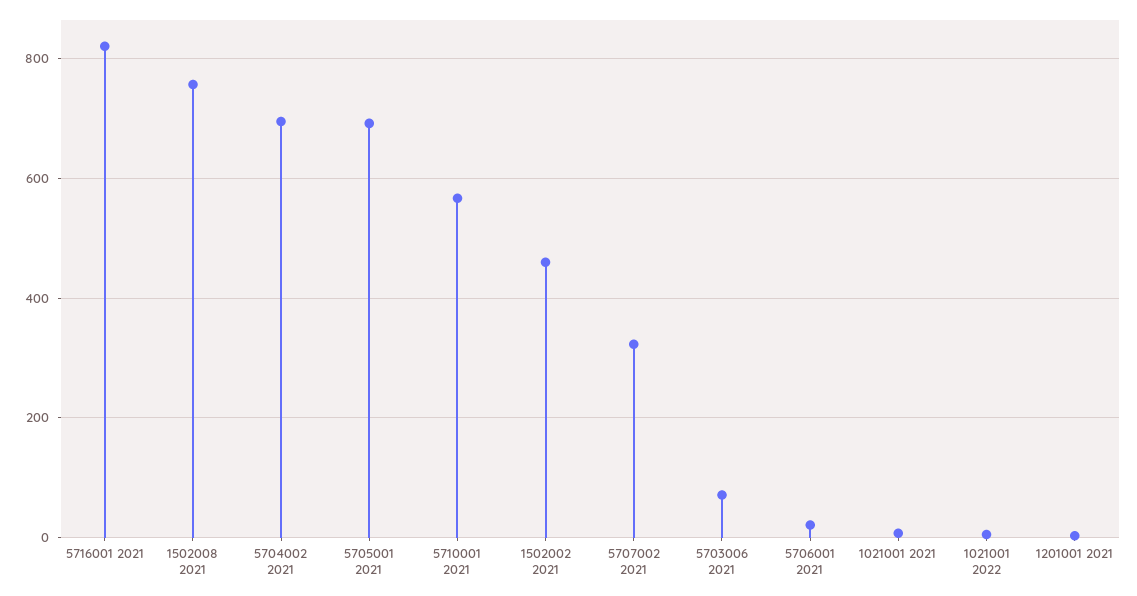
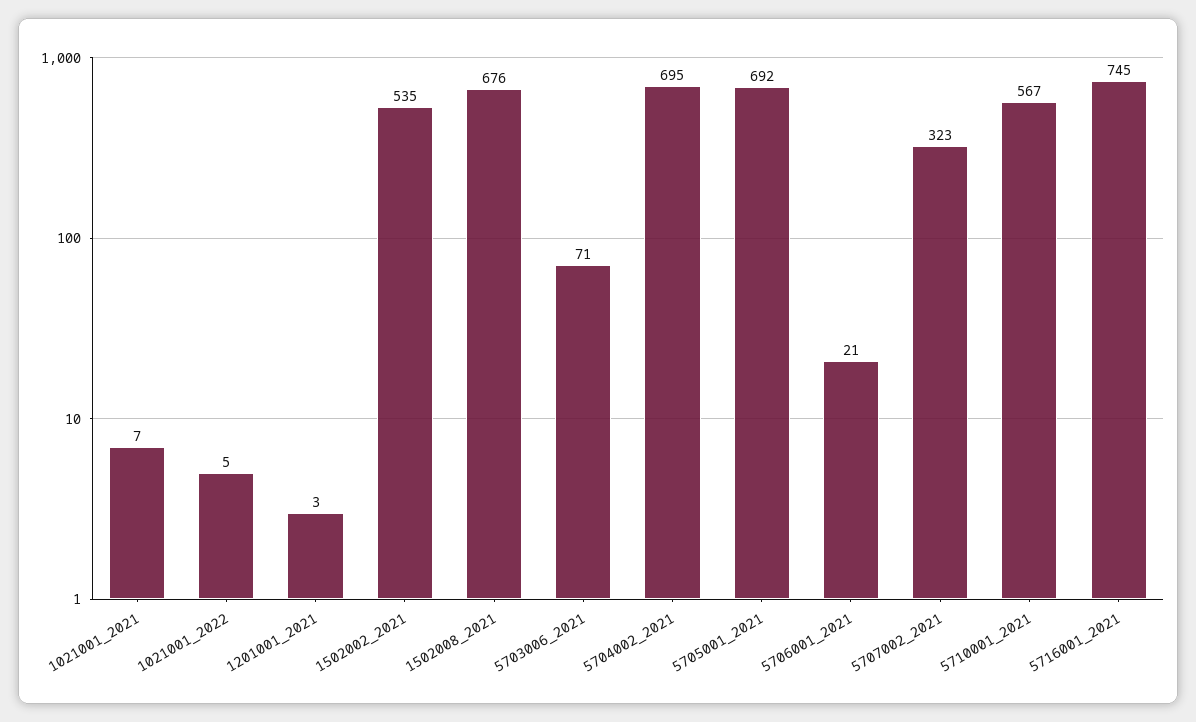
  {
-   "5716001 2021": 820,
+   "5716001 2021": 745,
-   "1502008 2021": 760,
+   "1502008 2021": 676,
    "5704002 2021": 695,
    "5705001 2021": 692,
    "5710001 2021": 567,
-   "1502002 2021": 460,
+   "1502002 2021": 535,
    "5707002 2021": 323,
    "5703006 2021": 71,
    "5706001 2021": 21,
    "1021001 2021": 7,
    "1021001 2022": 5,
    "1201001 2021": 3
  }

